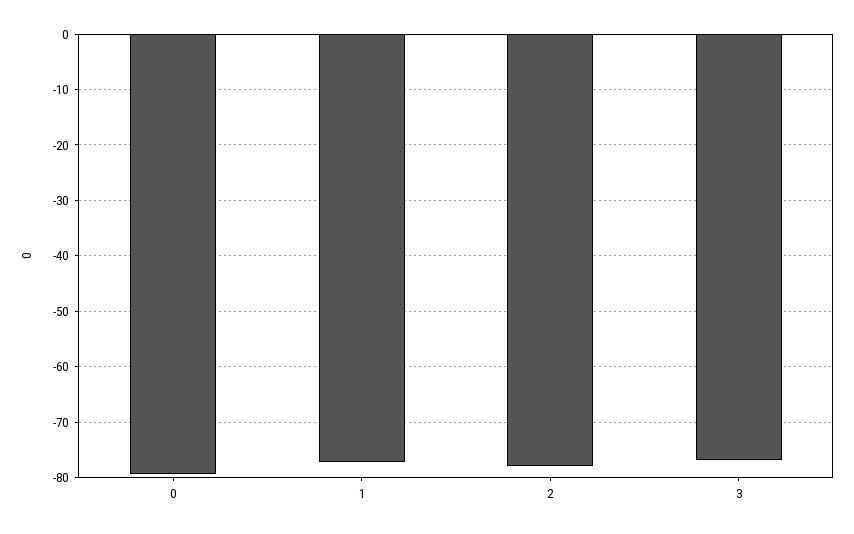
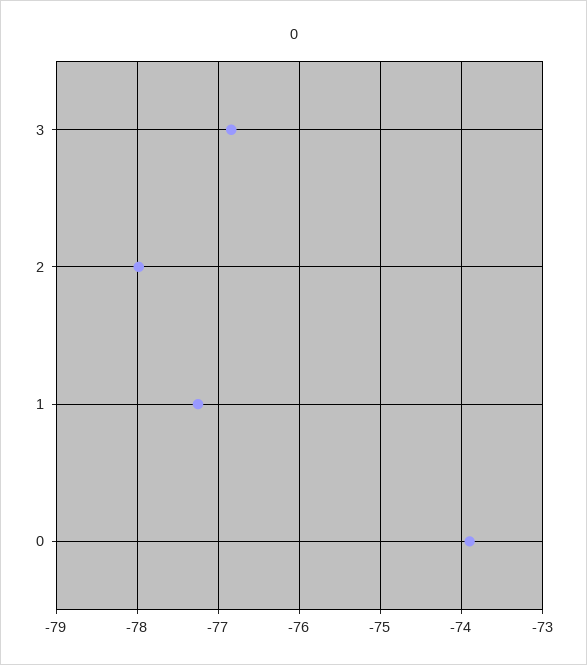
  {
-   "0": -80,
+   "0": -73.9,
    "1": -77.3,
    "2": -78,
    "3": -76.8
  }

